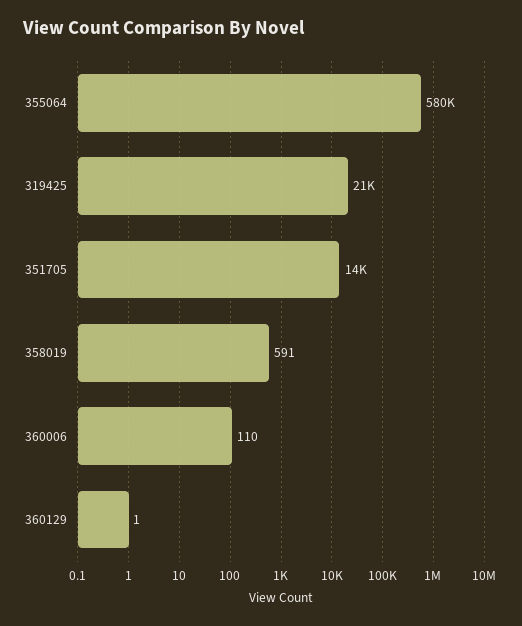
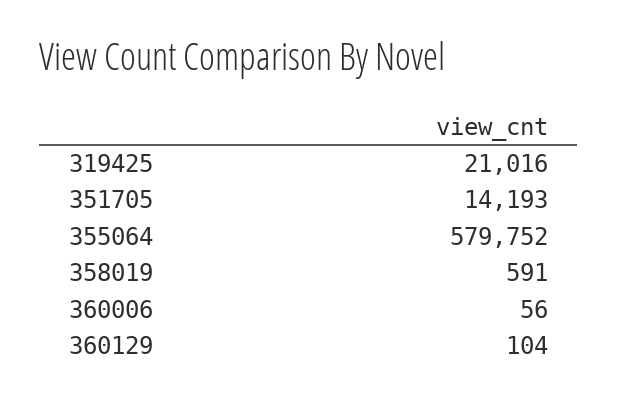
  {
    "355064": 579752,
    "319425": 21016,
    "351705": 14193,
    "358019": 591,
-   "360006": 110,
+   "360006": 56,
-   "360129": 1
+   "360129": 104
  }

